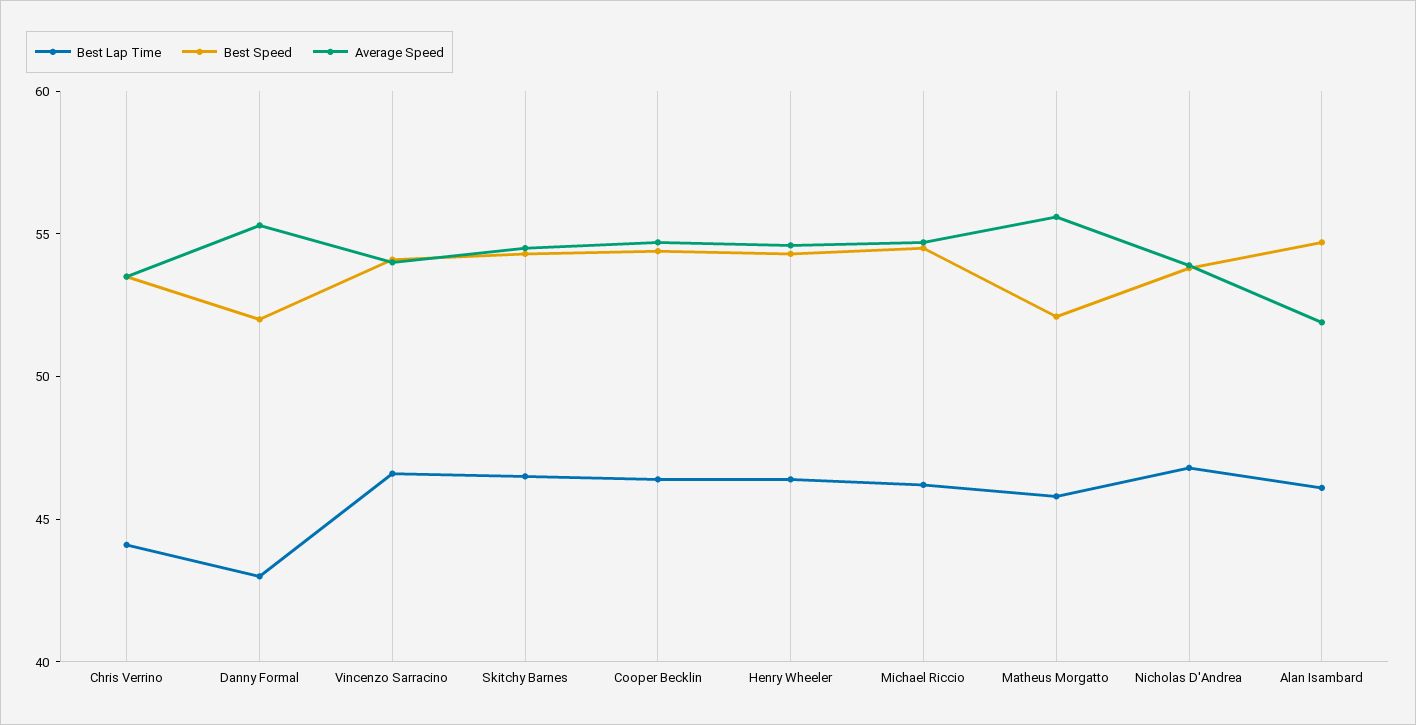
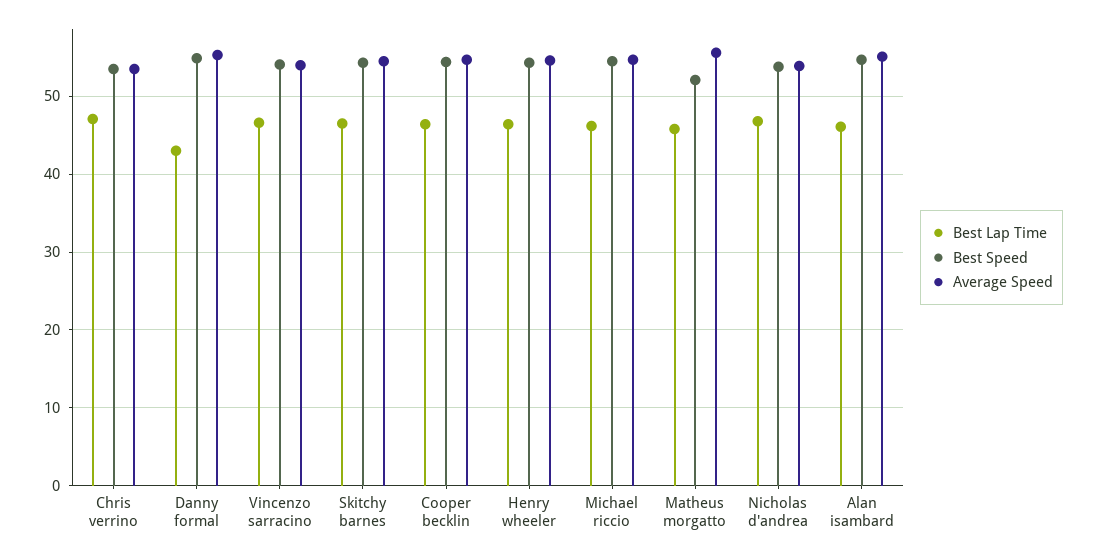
  {
    "Best Lap Time": {
-     "Chris Verrino": 44,
+     "Chris Verrino": 47,
      "Danny Formal": 43,
      "Vincenzo Sarracino": 47,
      "Skitchy Barnes": 47,
      "Cooper Becklin": 46,
      "Henry Wheeler": 46,
      "Michael Riccio": 46,
      "Matheus Morgatto": 46,
      "Nicholas D'Andrea": 47,
      "Alan Isambard": 46
    },
    "Best Speed": {
      "Chris Verrino": 54,
-     "Danny Formal": 52,
+     "Danny Formal": 55,
      "Vincenzo Sarracino": 54,
      "Skitchy Barnes": 54,
      "Cooper Becklin": 54,
      "Henry Wheeler": 54,
      "Michael Riccio": 55,
      "Matheus Morgatto": 52,
      "Nicholas D'Andrea": 54,
      "Alan Isambard": 55
    },
    "Average Speed": {
      "Chris Verrino": 54,
      "Danny Formal": 55,
      "Vincenzo Sarracino": 54,
      "Skitchy Barnes": 55,
      "Cooper Becklin": 55,
      "Henry Wheeler": 55,
      "Michael Riccio": 55,
      "Matheus Morgatto": 56,
      "Nicholas D'Andrea": 54,
-     "Alan Isambard": 52
+     "Alan Isambard": 55
    }
  }

